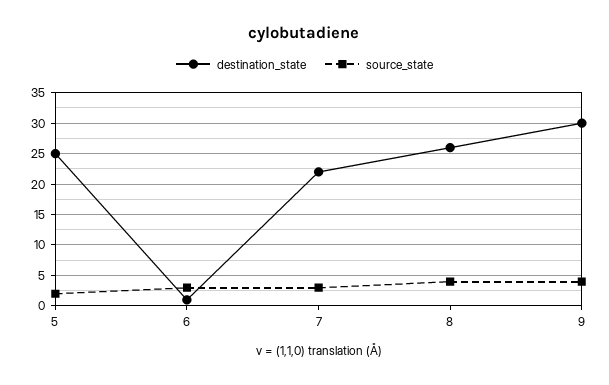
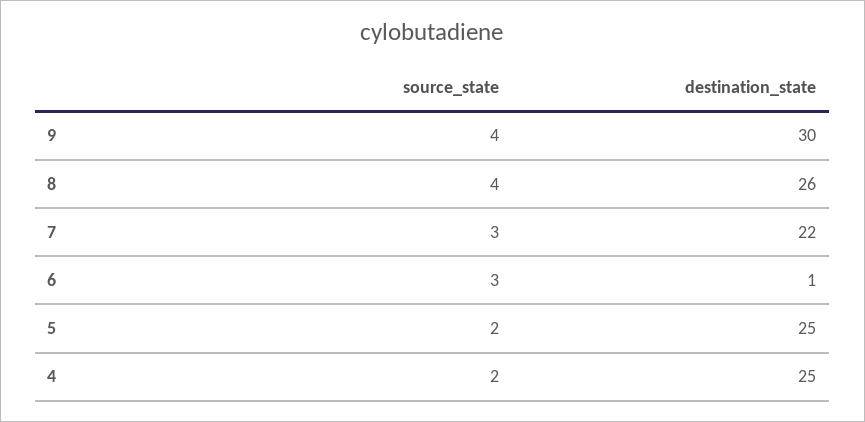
  {
    "destination_state": {
      "5": 25,
      "6": 1,
      "7": 22,
      "8": 26,
-     "9": 30
+     "9": 30,
+     "4": 25
    },
    "source_state": {
      "5": 2,
      "6": 3,
      "7": 3,
      "8": 4,
-     "9": 4
+     "9": 4,
+     "4": 2
    }
  }

